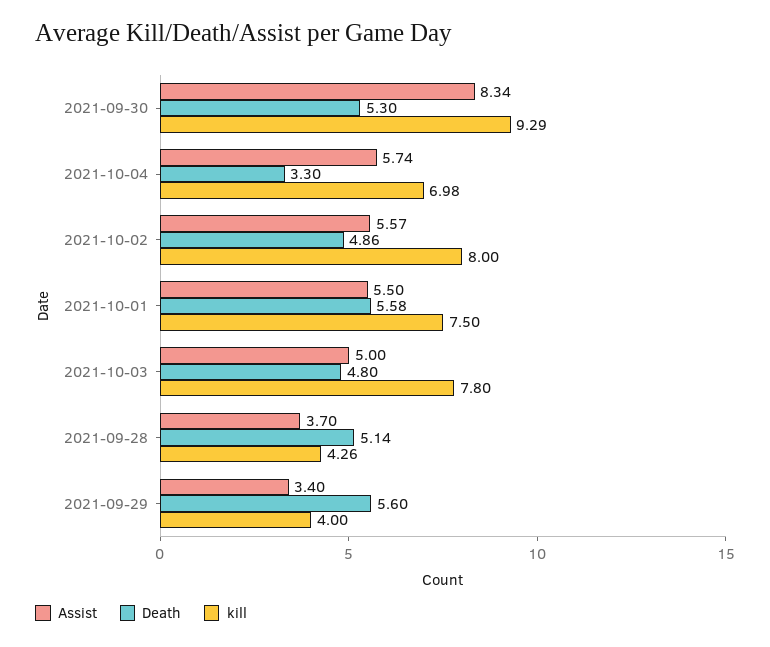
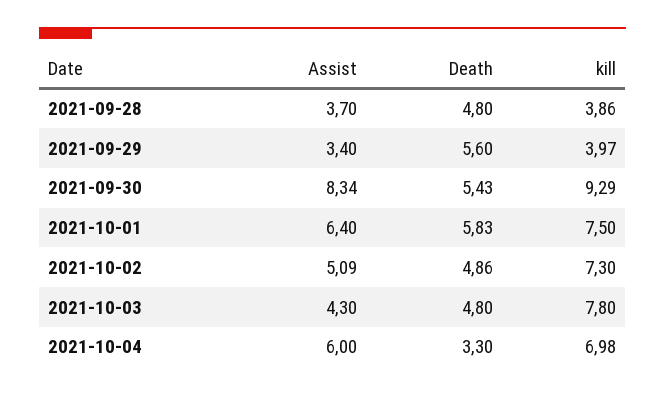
  {
    "Assist": {
      "2021-09-30": 8.34,
-     "2021-10-04": 5.74,
+     "2021-10-04": 6,
-     "2021-10-02": 5.57,
+     "2021-10-02": 5.09,
-     "2021-10-01": 5.5,
+     "2021-10-01": 6.4,
-     "2021-10-03": 5,
+     "2021-10-03": 4.3,
      "2021-09-28": 3.7,
      "2021-09-29": 3.4
    },
    "Death": {
-     "2021-09-30": 5.3,
+     "2021-09-30": 5.43,
      "2021-10-04": 3.3,
      "2021-10-02": 4.86,
-     "2021-10-01": 5.58,
+     "2021-10-01": 5.83,
      "2021-10-03": 4.8,
-     "2021-09-28": 5.14,
+     "2021-09-28": 4.8,
      "2021-09-29": 5.6
    },
    "kill": {
      "2021-09-30": 9.29,
      "2021-10-04": 6.98,
-     "2021-10-02": 8,
+     "2021-10-02": 7.3,
      "2021-10-01": 7.5,
      "2021-10-03": 7.8,
-     "2021-09-28": 4.26,
+     "2021-09-28": 3.86,
-     "2021-09-29": 4
+     "2021-09-29": 3.97
    }
  }

